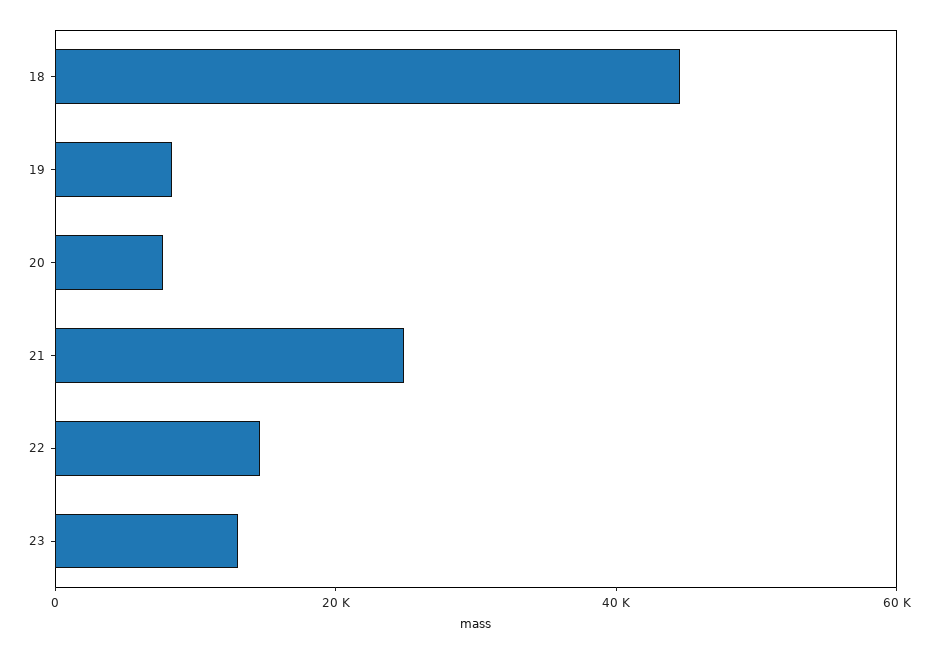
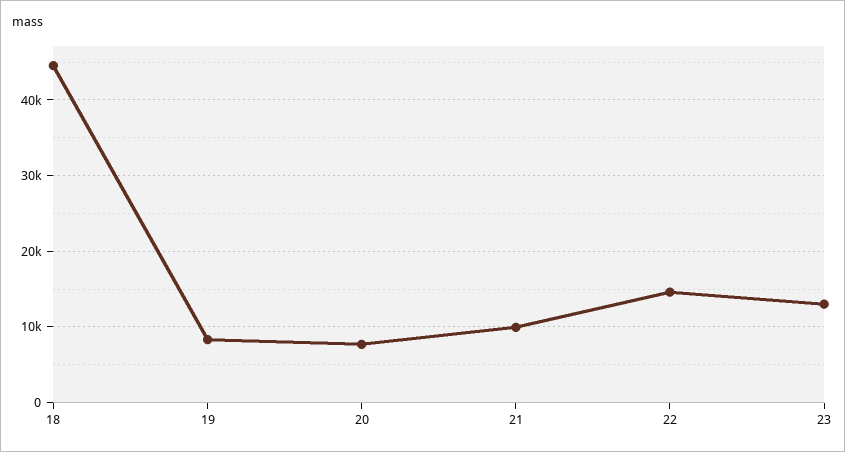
  {
    "18": 45000,
    "19": 8000,
    "20": 8000,
-   "21": 25000,
+   "21": 10000,
    "22": 15000,
    "23": 13000
  }

